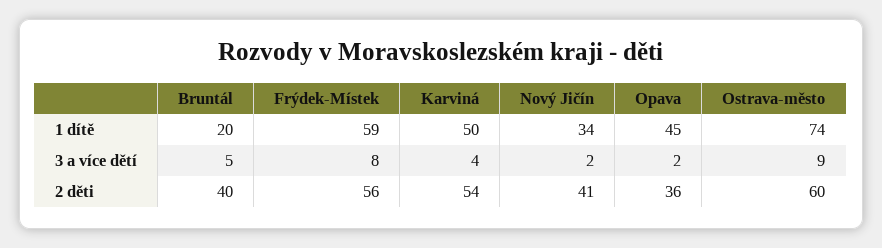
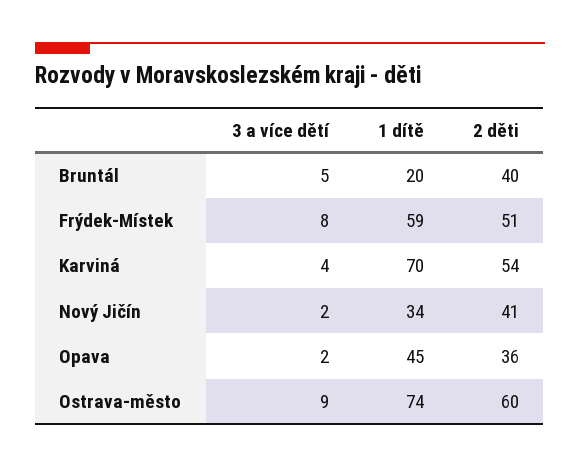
  {
    "Bruntál": {
      "1 dítě": 20,
      "3 a více dětí": 5,
      "2 děti": 40
    },
    "Frýdek-Místek": {
      "1 dítě": 59,
      "3 a více dětí": 8,
-     "2 děti": 56
+     "2 děti": 51
    },
    "Karviná": {
-     "1 dítě": 50,
+     "1 dítě": 70,
      "3 a více dětí": 4,
      "2 děti": 54
    },
    "Nový Jičín": {
      "1 dítě": 34,
      "3 a více dětí": 2,
      "2 děti": 41
    },
    "Opava": {
      "1 dítě": 45,
      "3 a více dětí": 2,
      "2 děti": 36
    },
    "Ostrava-město": {
      "1 dítě": 74,
      "3 a více dětí": 9,
      "2 děti": 60
    }
  }

